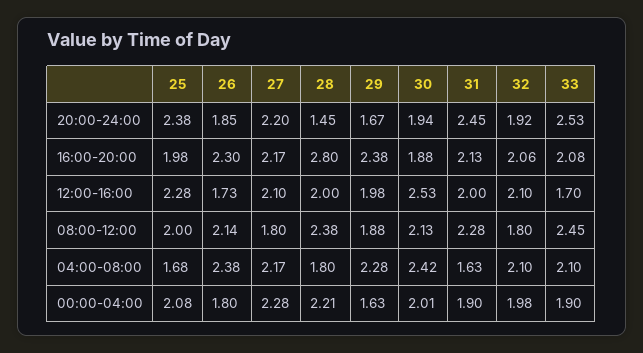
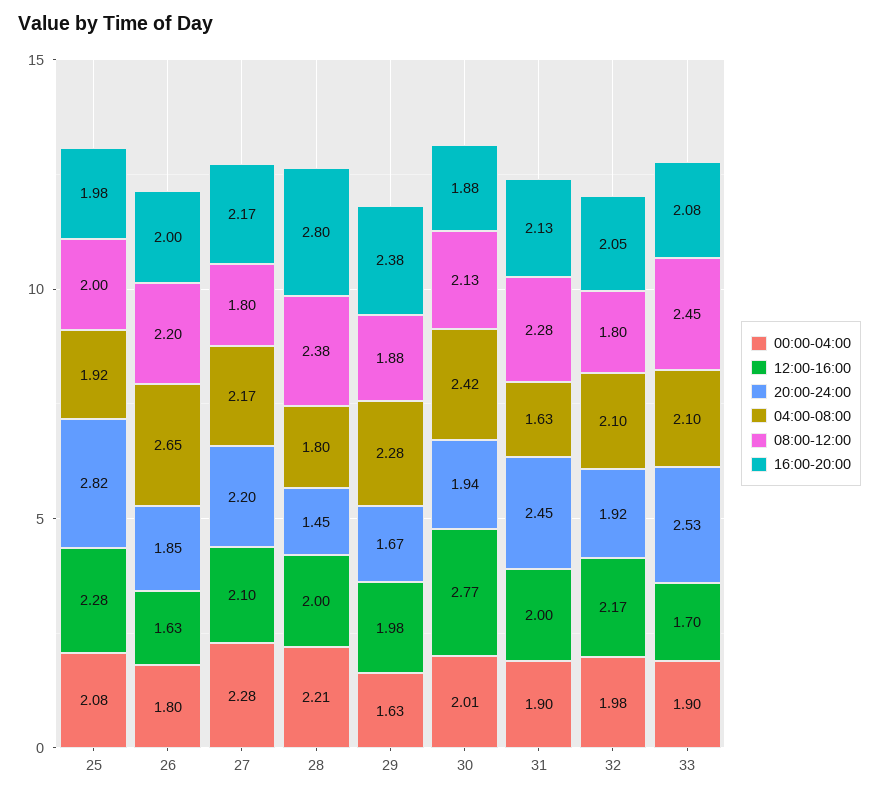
  {
    "20:00-24:00": {
-     "25": 2.38,
+     "25": 2.82,
      "26": 1.85,
      "27": 2.2,
      "28": 1.45,
      "29": 1.67,
      "30": 1.94,
      "31": 2.45,
      "32": 1.92,
      "33": 2.53
    },
    "16:00-20:00": {
      "25": 1.98,
-     "26": 2.3,
+     "26": 2,
      "27": 2.17,
      "28": 2.8,
      "29": 2.38,
      "30": 1.88,
      "31": 2.13,
-     "32": 2.06,
+     "32": 2.05,
      "33": 2.08
    },
    "12:00-16:00": {
      "25": 2.28,
-     "26": 1.73,
+     "26": 1.63,
      "27": 2.1,
      "28": 2,
      "29": 1.98,
-     "30": 2.53,
+     "30": 2.77,
      "31": 2,
-     "32": 2.1,
+     "32": 2.17,
      "33": 1.7
    },
    "08:00-12:00": {
      "25": 2,
-     "26": 2.14,
+     "26": 2.2,
      "27": 1.8,
      "28": 2.38,
      "29": 1.88,
      "30": 2.13,
      "31": 2.28,
      "32": 1.8,
      "33": 2.45
    },
    "04:00-08:00": {
-     "25": 1.68,
+     "25": 1.92,
-     "26": 2.38,
+     "26": 2.65,
      "27": 2.17,
      "28": 1.8,
      "29": 2.28,
      "30": 2.42,
      "31": 1.63,
      "32": 2.1,
      "33": 2.1
    },
    "00:00-04:00": {
      "25": 2.08,
      "26": 1.8,
      "27": 2.28,
      "28": 2.21,
      "29": 1.63,
      "30": 2.01,
      "31": 1.9,
      "32": 1.98,
      "33": 1.9
    }
  }

